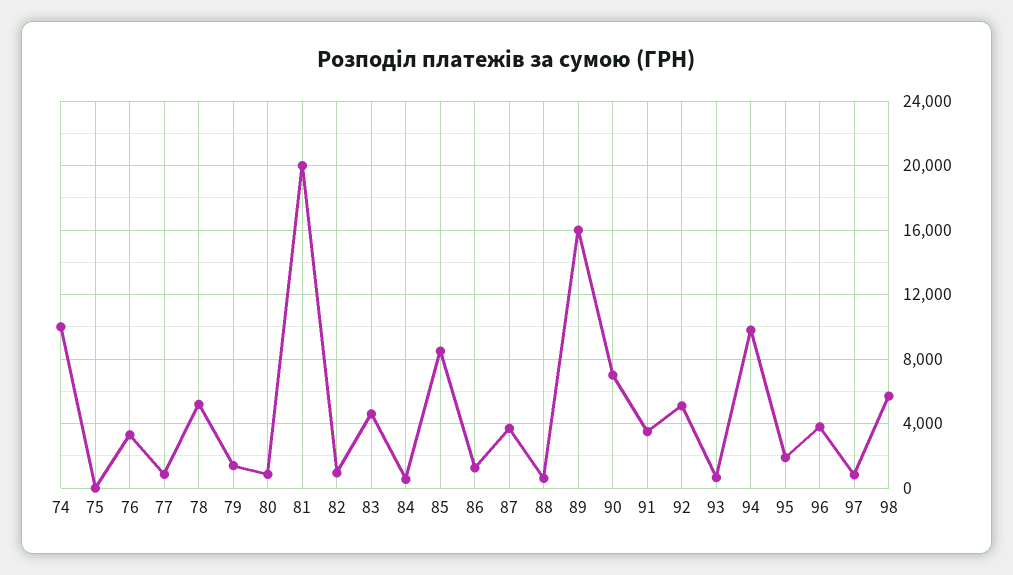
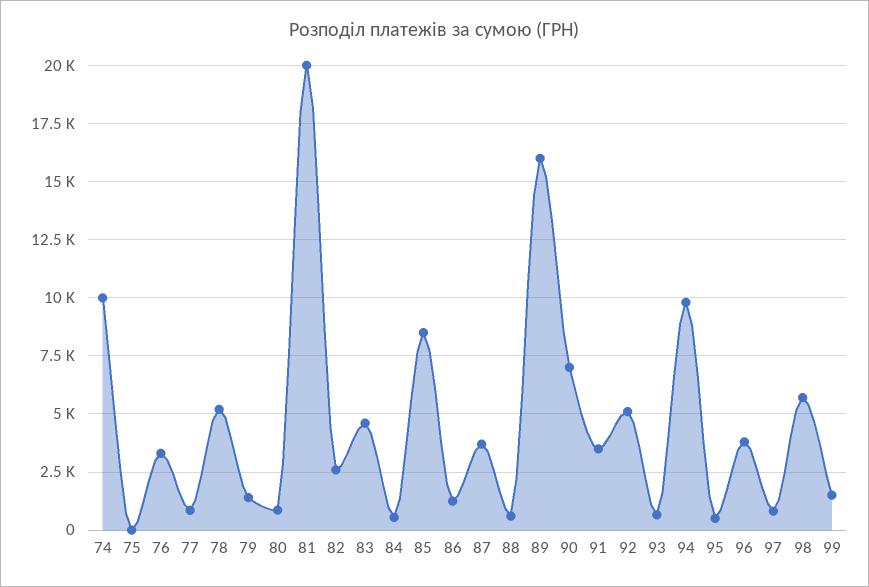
  {
    "74": 10000,
    "75": 0,
    "76": 3500,
    "77": 1000,
    "78": 5000,
    "79": 1500,
    "80": 1000,
    "81": 20000,
-   "82": 1000,
+   "82": 2500,
    "83": 4500,
    "84": 500,
    "85": 8500,
    "86": 1500,
    "87": 3500,
    "88": 500,
    "89": 16000,
    "90": 7000,
    "91": 3500,
    "92": 5000,
    "93": 500,
    "94": 10000,
-   "95": 2000,
+   "95": 500,
    "96": 4000,
    "97": 1000,
-   "98": 5500
+   "98": 5500,
+   "99": 1500
  }

